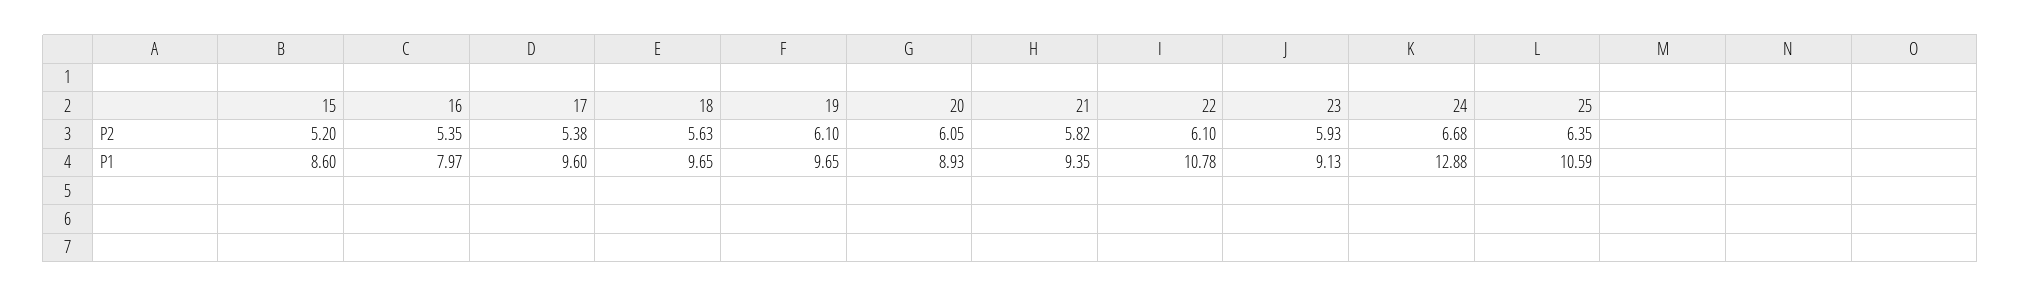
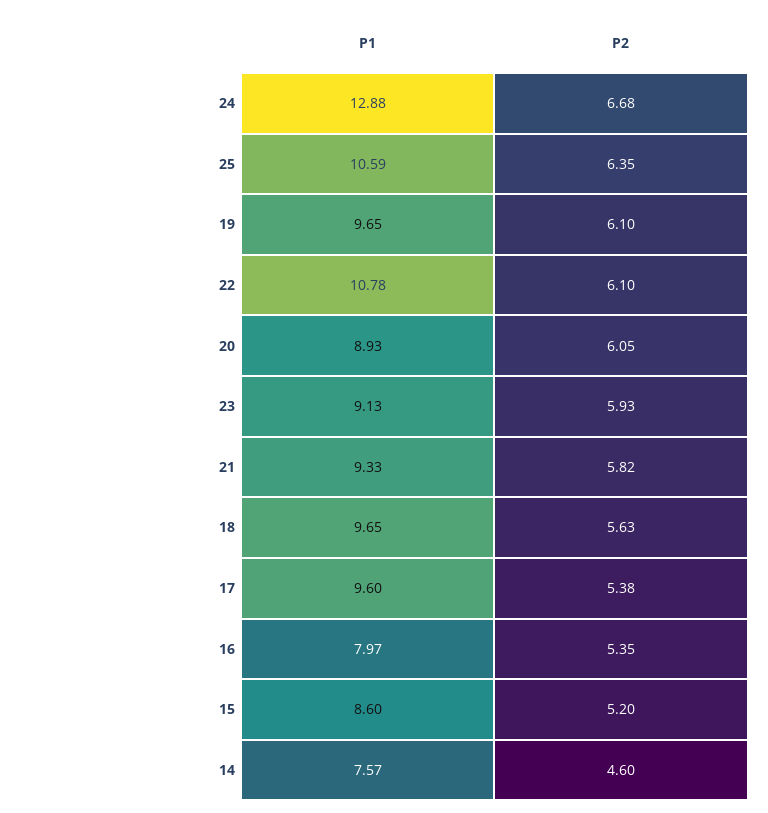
  {
    "15": {
      "P2": 5.2,
      "P1": 8.6
    },
    "16": {
      "P2": 5.35,
      "P1": 7.97
    },
    "17": {
      "P2": 5.38,
      "P1": 9.6
    },
    "18": {
      "P2": 5.63,
      "P1": 9.65
    },
    "19": {
      "P2": 6.1,
      "P1": 9.65
    },
    "20": {
      "P2": 6.05,
      "P1": 8.93
    },
    "21": {
      "P2": 5.82,
-     "P1": 9.35
+     "P1": 9.33
    },
    "22": {
      "P2": 6.1,
      "P1": 10.78
    },
    "23": {
      "P2": 5.93,
      "P1": 9.13
    },
    "24": {
      "P2": 6.68,
      "P1": 12.88
    },
    "25": {
      "P2": 6.35,
      "P1": 10.59
-   }
+   },
+   "14": {
+     "P1": 7.57,
+     "P2": 4.6
+   }
  }

